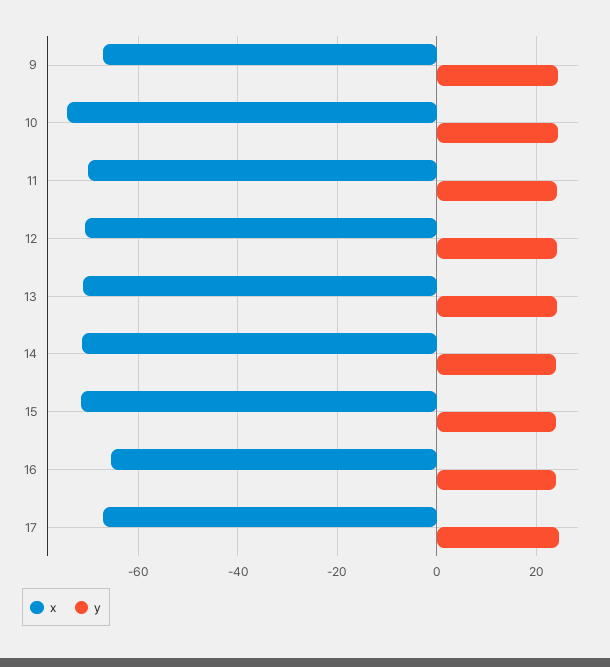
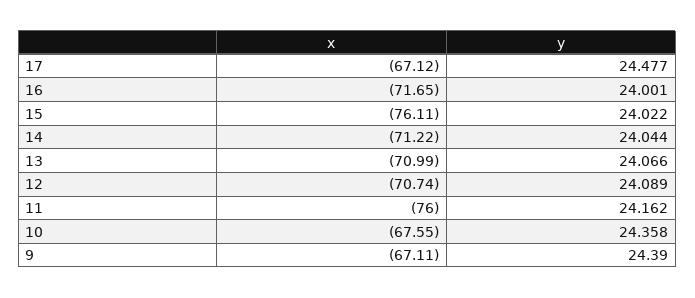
  {
    "x": {
      "9": -67.11,
-     "10": -74,
+     "10": -67.55,
-     "11": -70,
+     "11": -76,
      "12": -70.74,
      "13": -70.99,
      "14": -71.22,
-     "15": -72,
+     "15": -76.11,
-     "16": -66,
+     "16": -71.65,
      "17": -67.12
    },
    "y": {
      "9": 24.39,
      "10": 24.358,
      "11": 24.162,
      "12": 24.089,
      "13": 24.066,
      "14": 24.044,
      "15": 24.022,
      "16": 24.001,
      "17": 24.477
    }
  }

